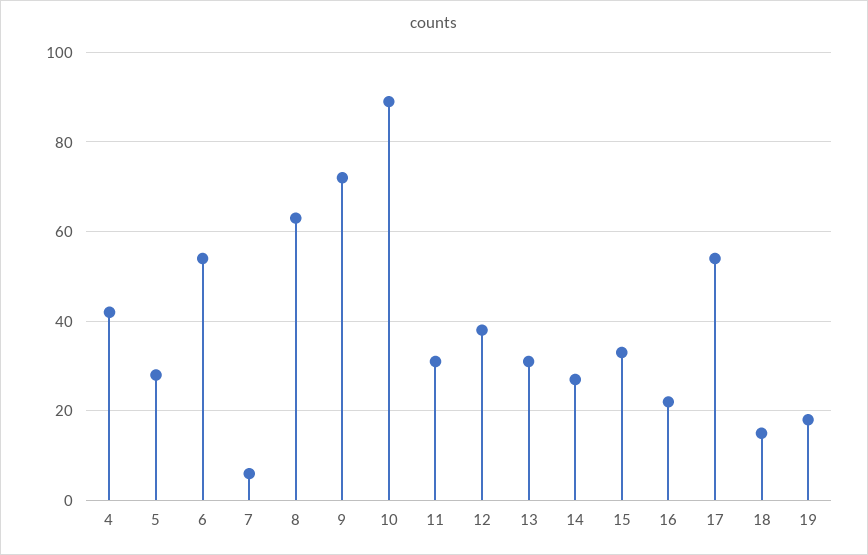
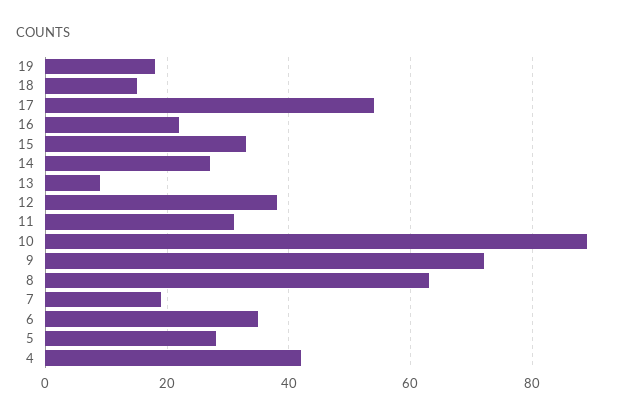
  {
    "4": 40,
    "5": 30,
-   "6": 55,
+   "6": 35,
-   "7": 5,
+   "7": 20,
    "8": 65,
    "9": 70,
    "10": 90,
    "11": 30,
    "12": 40,
-   "13": 30,
+   "13": 10,
    "14": 25,
    "15": 35,
    "16": 20,
    "17": 55,
    "18": 15,
    "19": 20
  }

